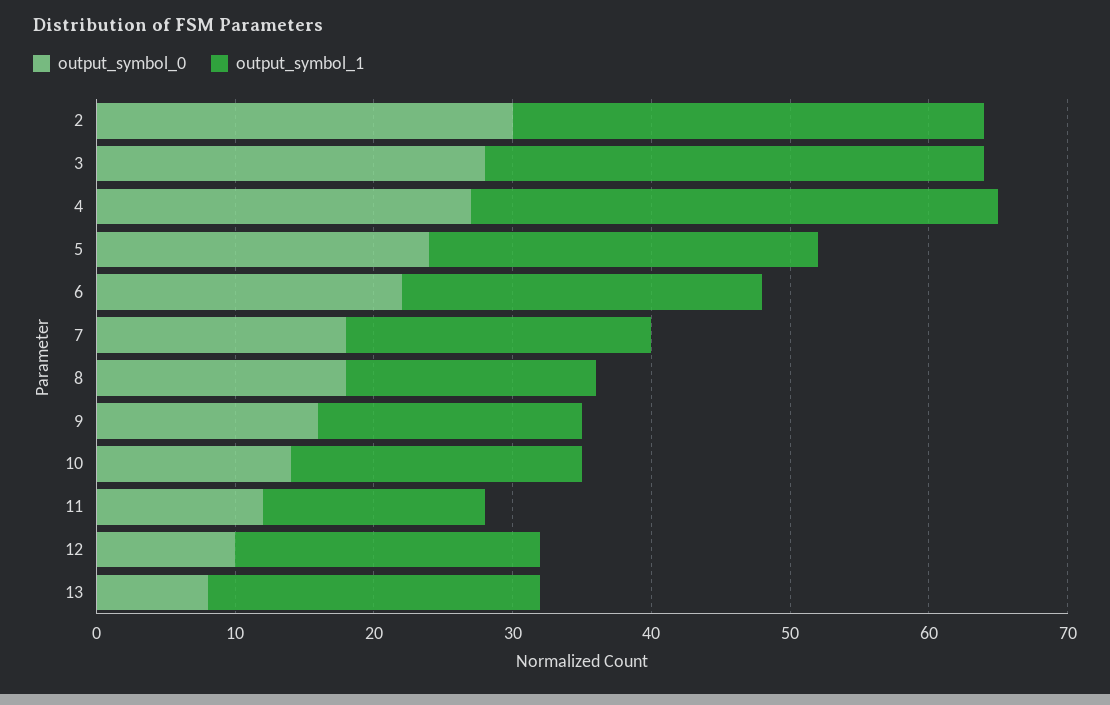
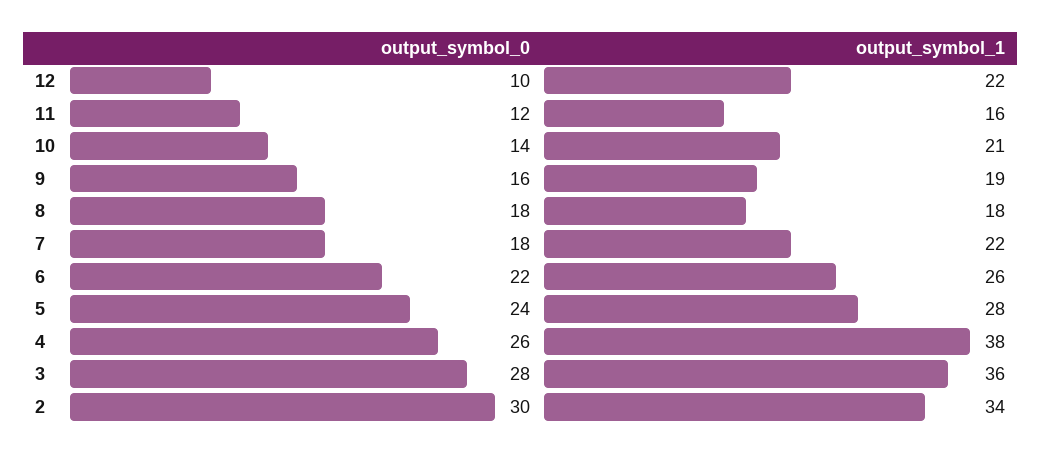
  {
    "output_symbol_0": {
      "2": 30,
      "3": 28,
-     "4": 27,
+     "4": 26,
      "5": 24,
      "6": 22,
      "7": 18,
      "8": 18,
      "9": 16,
      "10": 14,
      "11": 12,
-     "12": 10,
+     "12": 10
-     "13": 8
    },
    "output_symbol_1": {
      "2": 34,
      "3": 36,
      "4": 38,
      "5": 28,
      "6": 26,
      "7": 22,
      "8": 18,
      "9": 19,
      "10": 21,
      "11": 16,
-     "12": 22,
+     "12": 22
-     "13": 24
    }
  }

